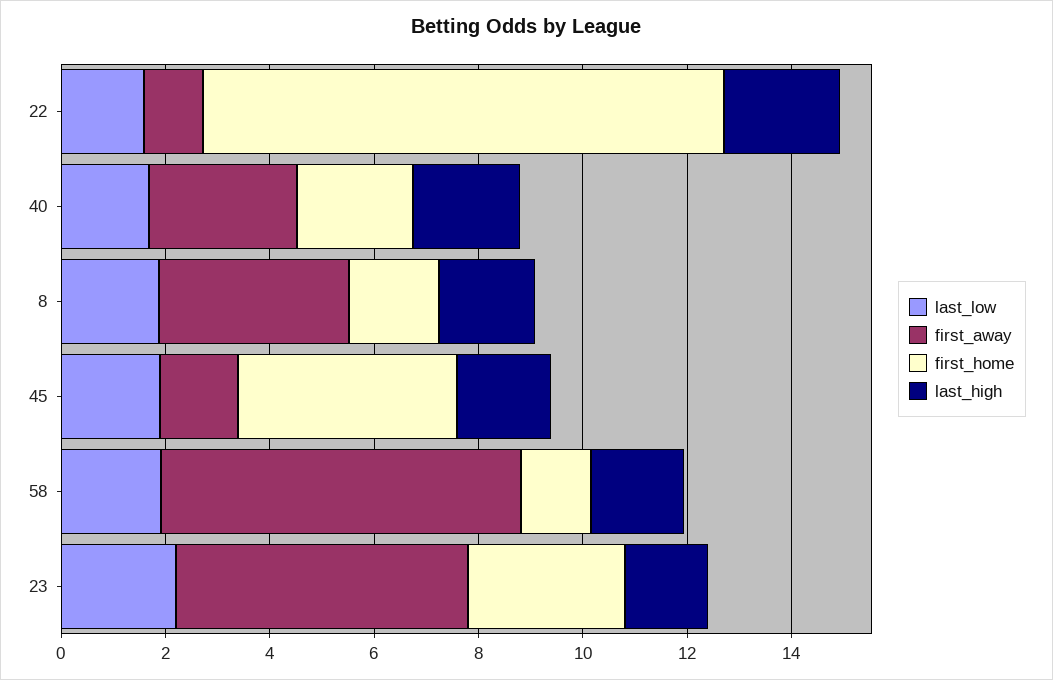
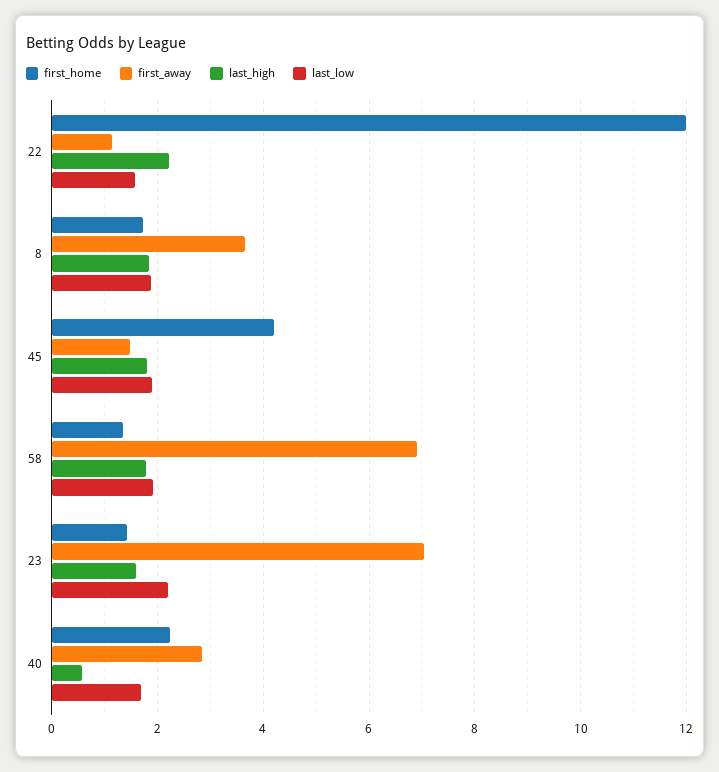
  {
    "last_low": {
      "22": 1.6,
      "40": 1.6,
      "8": 1.8,
      "45": 2,
      "58": 2,
      "23": 2.2
    },
    "first_away": {
      "22": 1.2,
      "40": 2.8,
      "8": 3.6,
      "45": 1.4,
      "58": 7,
-     "23": 5.5
+     "23": 7
    },
    "first_home": {
-     "22": 10,
+     "22": 12,
      "40": 2.2,
      "8": 1.8,
      "45": 4.2,
      "58": 1.4,
-     "23": 3
+     "23": 1.4
    },
    "last_high": {
      "22": 2.2,
-     "40": 2,
+     "40": 0.6,
      "8": 1.8,
      "45": 1.8,
      "58": 1.8,
      "23": 1.6
    }
  }

